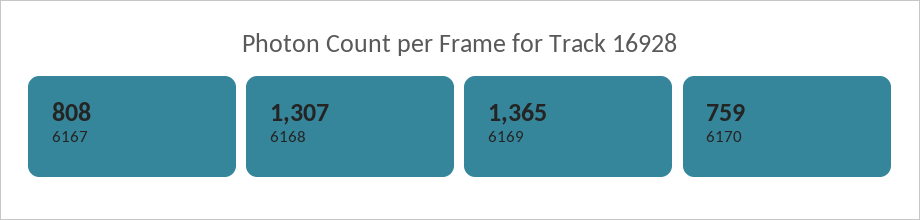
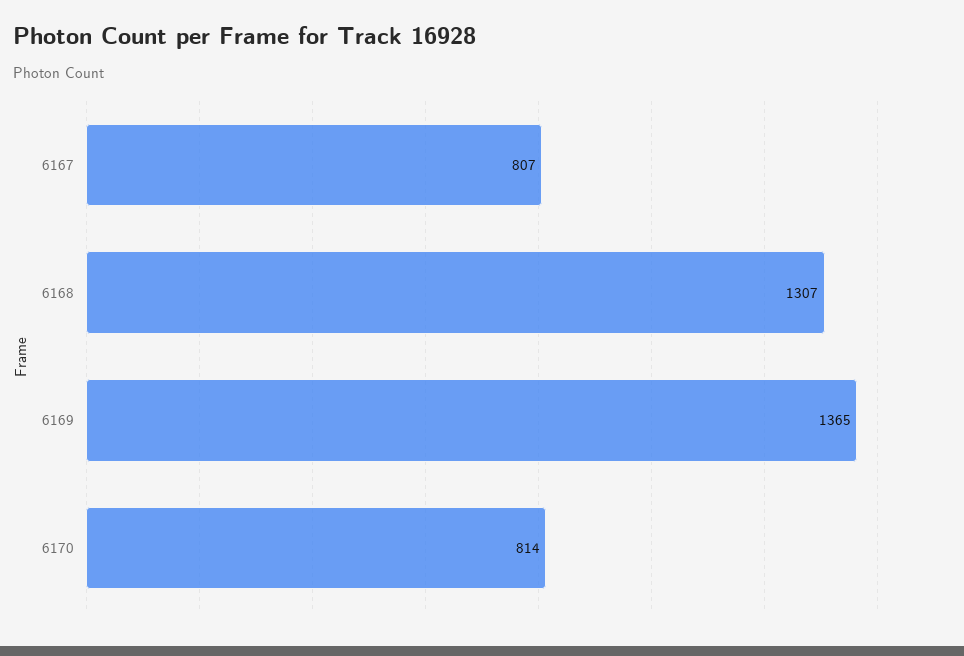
  {
-   "6167": 808,
+   "6167": 807,
    "6168": 1307,
    "6169": 1365,
-   "6170": 759
+   "6170": 814
  }

